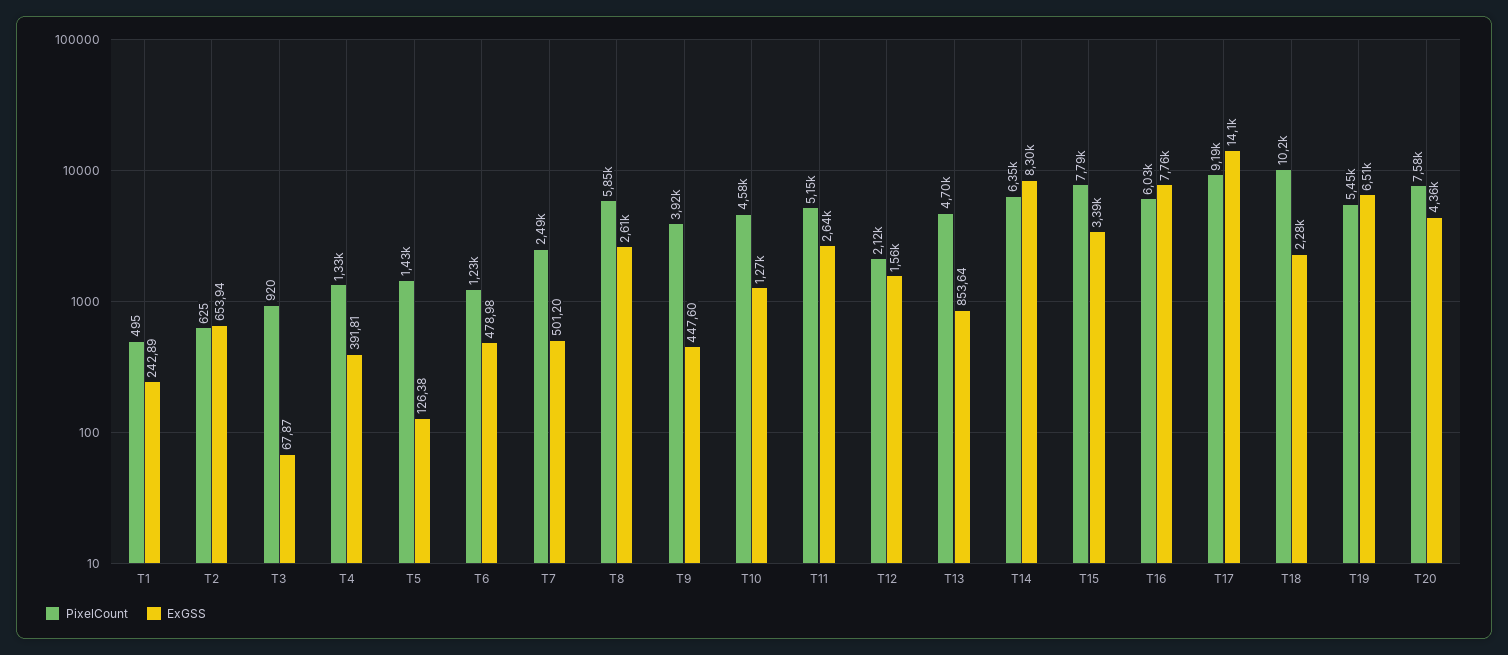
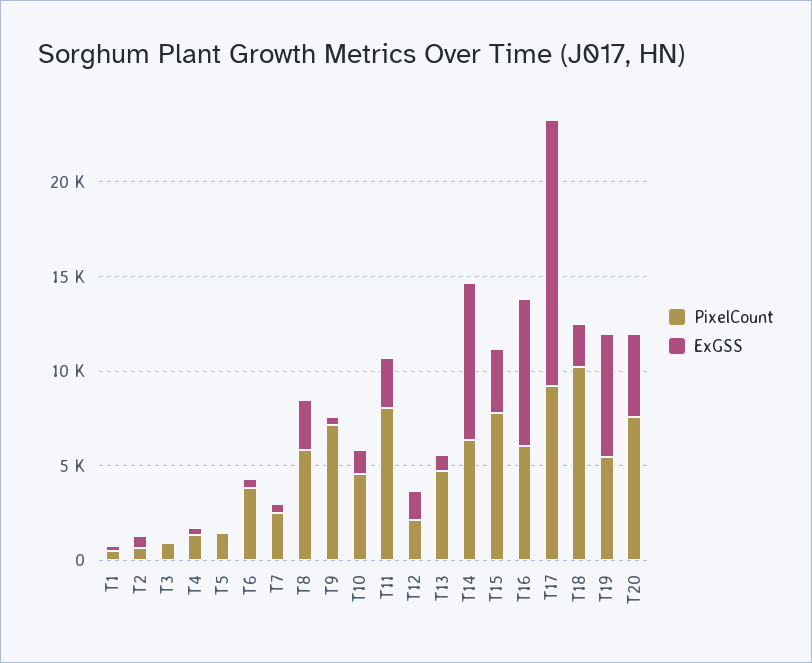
  {
    "PixelCount": {
      "T1": 495,
      "T2": 625,
      "T3": 920,
      "T4": 1330,
      "T5": 1430,
-     "T6": 1230,
+     "T6": 4000,
      "T7": 2490,
      "T8": 5850,
-     "T9": 3920,
+     "T9": 7000,
      "T10": 4580,
-     "T11": 5150,
+     "T11": 8000,
      "T12": 2120,
      "T13": 4700,
      "T14": 6350,
      "T15": 7790,
      "T16": 6030,
      "T17": 9190,
      "T18": 10200,
      "T19": 5450,
      "T20": 7580
    },
    "ExGSS": {
      "T1": 242.89,
      "T2": 653.94,
      "T3": 67.87,
      "T4": 391.81,
      "T5": 126.38,
      "T6": 478.98,
      "T7": 501.2,
      "T8": 2610,
      "T9": 447.6,
      "T10": 1270,
      "T11": 2640,
      "T12": 1560,
      "T13": 853.64,
      "T14": 8300,
      "T15": 3390,
      "T16": 7760,
      "T17": 14100,
      "T18": 2280,
      "T19": 6510,
      "T20": 4360
    }
  }

